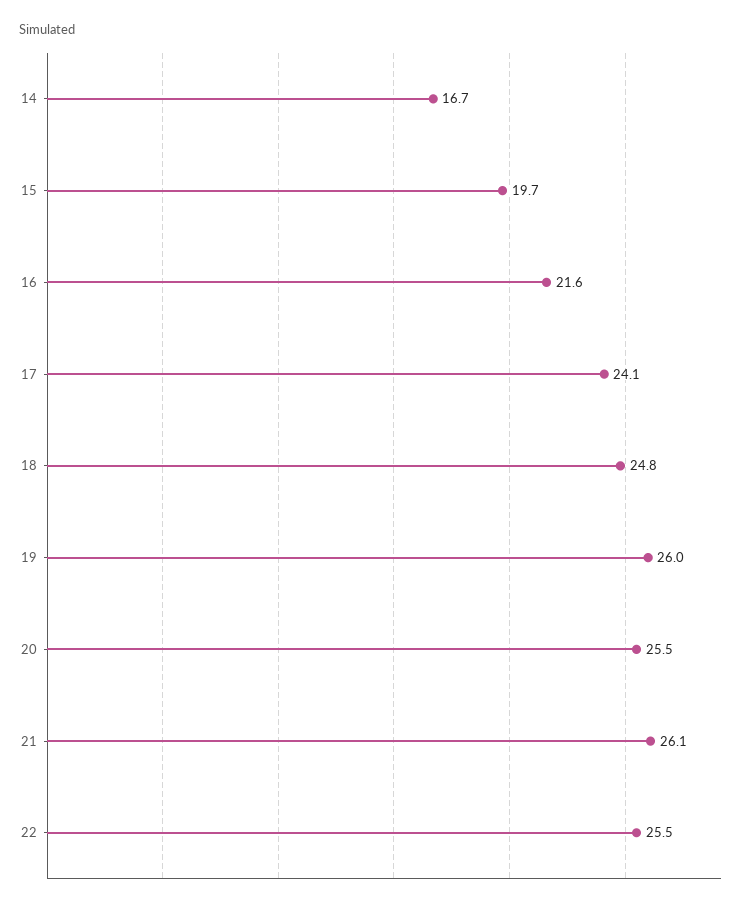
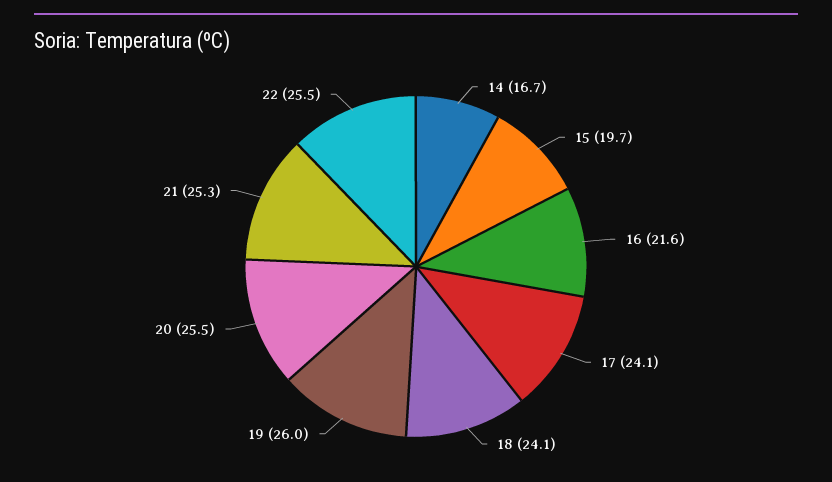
  {
    "14": 16.7,
    "15": 19.7,
    "16": 21.6,
    "17": 24.1,
-   "18": 24.8,
+   "18": 24.1,
    "19": 26,
    "20": 25.5,
-   "21": 26.1,
+   "21": 25.3,
    "22": 25.5
  }

